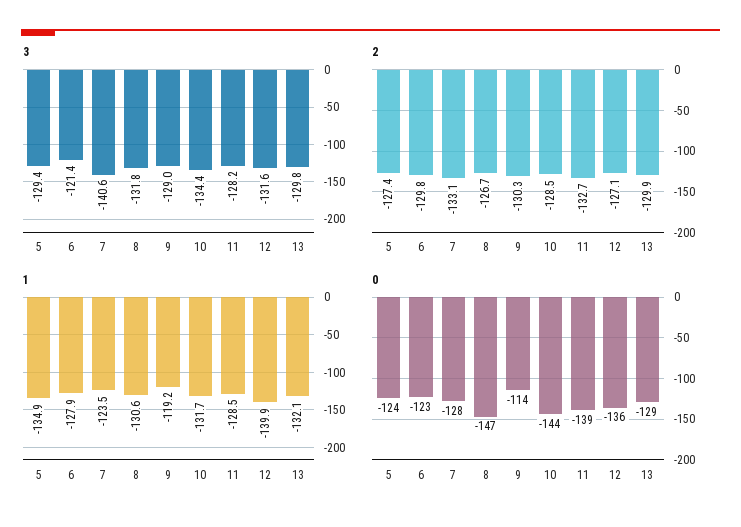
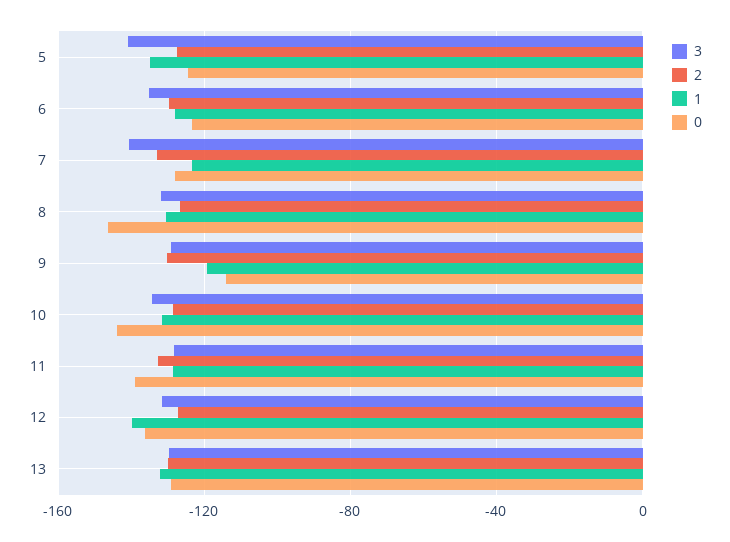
  {
    "3": {
-     "5": -129.4,
+     "5": -140,
-     "6": -121.4,
+     "6": -135,
      "7": -140.6,
      "8": -131.8,
      "9": -129,
      "10": -134.4,
      "11": -128.2,
      "12": -131.6,
      "13": -129.8
    },
    "2": {
      "5": -127.4,
      "6": -129.8,
      "7": -133.1,
      "8": -126.7,
      "9": -130.3,
      "10": -128.5,
      "11": -132.7,
      "12": -127.1,
      "13": -129.9
    },
    "1": {
      "5": -134.9,
      "6": -127.9,
      "7": -123.5,
      "8": -130.6,
      "9": -119.2,
      "10": -131.7,
      "11": -128.5,
      "12": -139.9,
      "13": -132.1
    },
    "0": {
      "5": -124,
      "6": -123,
      "7": -128,
      "8": -147,
      "9": -114,
      "10": -144,
      "11": -139,
      "12": -136,
      "13": -129
    }
  }

